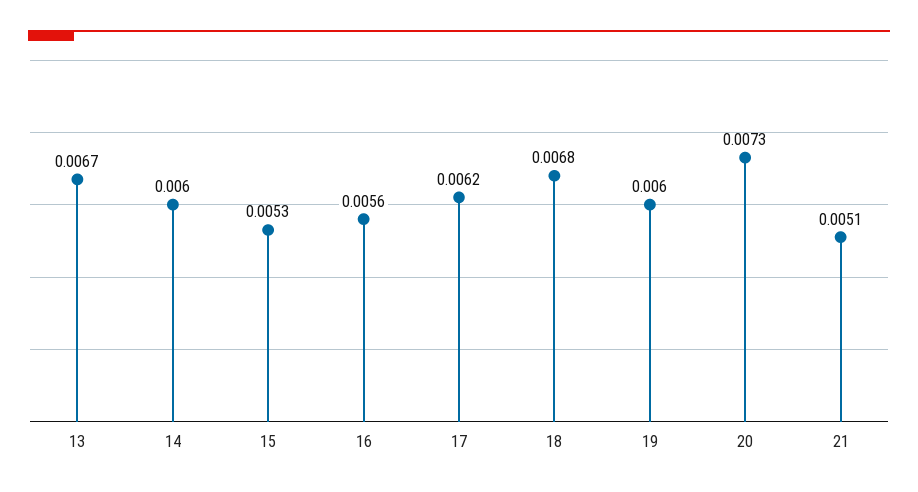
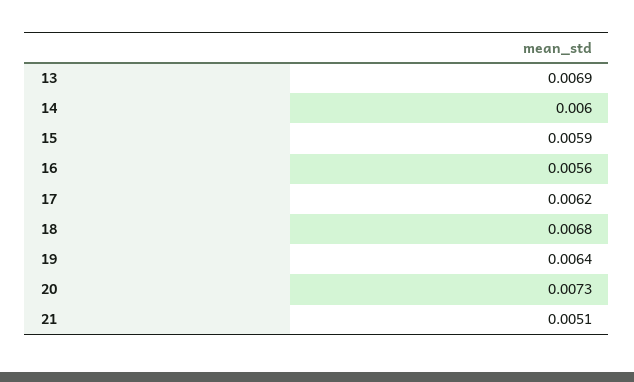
  {
-   "13": 0.0067,
+   "13": 0.0069,
    "14": 0.006,
-   "15": 0.0053,
+   "15": 0.0059,
    "16": 0.0056,
    "17": 0.0062,
    "18": 0.0068,
-   "19": 0.006,
+   "19": 0.0064,
    "20": 0.0073,
    "21": 0.0051
  }

